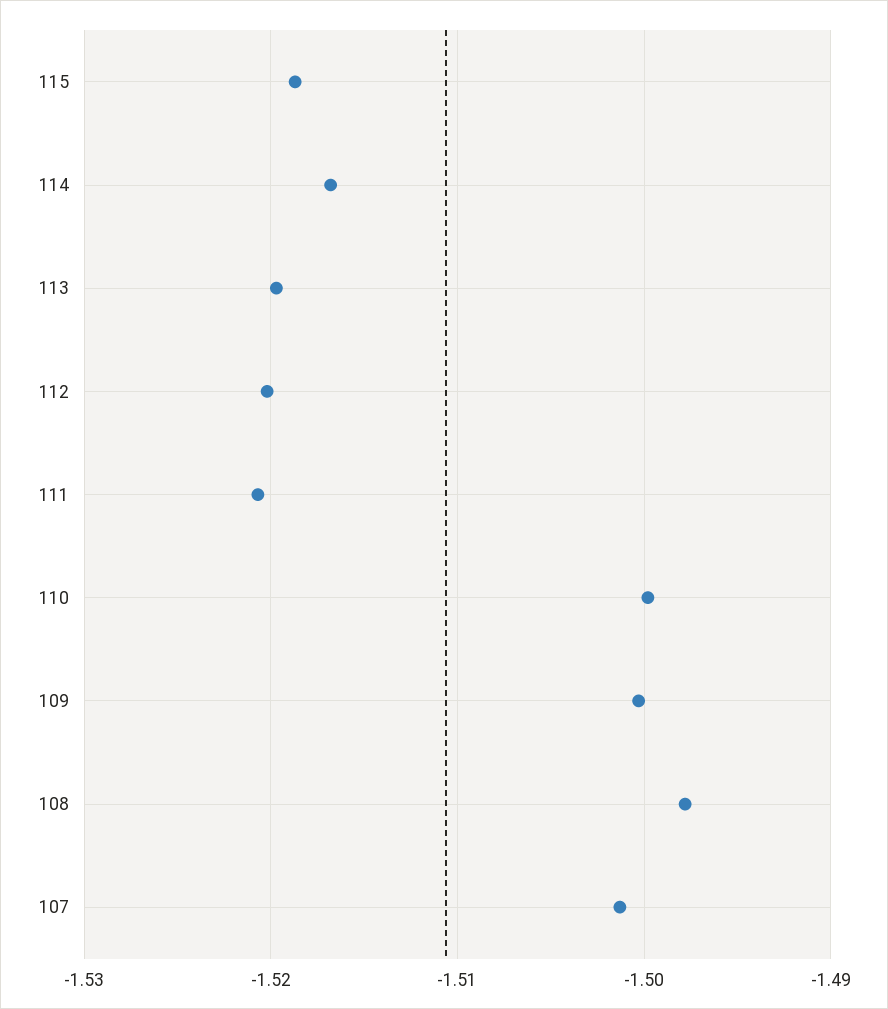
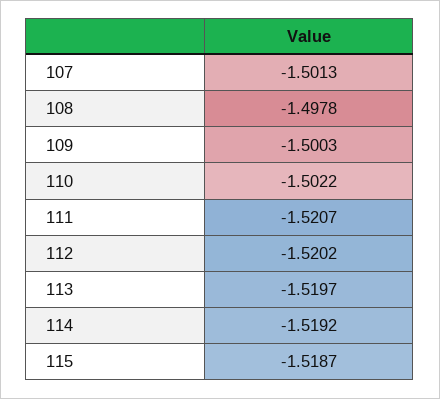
  {
    "115": -1.5187,
-   "114": -1.517,
+   "114": -1.5192,
    "113": -1.5197,
    "112": -1.5202,
    "111": -1.5207,
-   "110": -1.5,
+   "110": -1.5022,
    "109": -1.5003,
    "108": -1.4978,
    "107": -1.5013
  }

